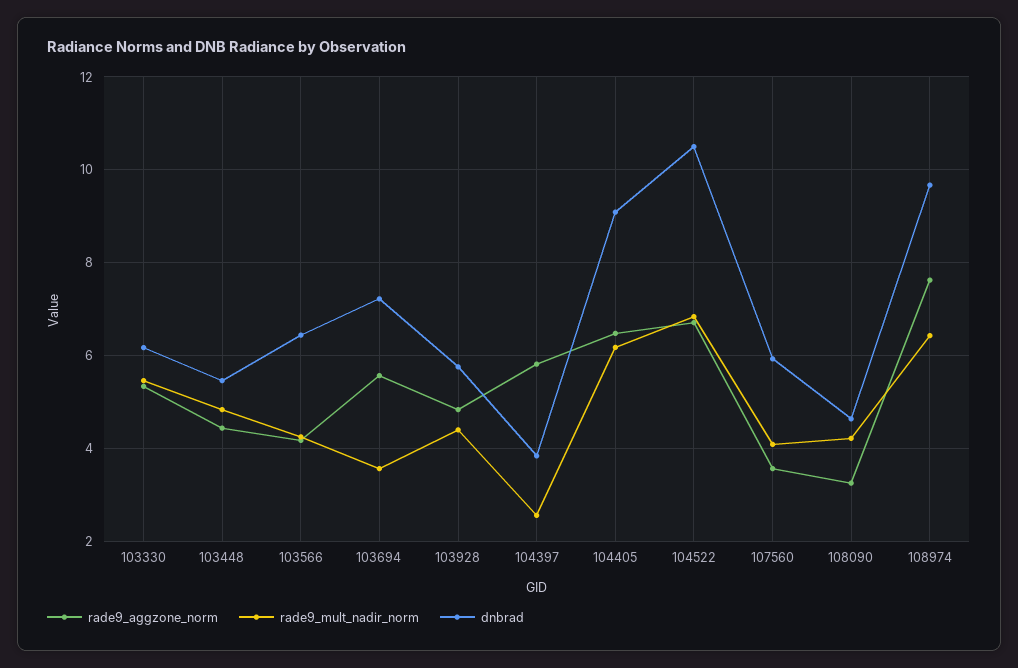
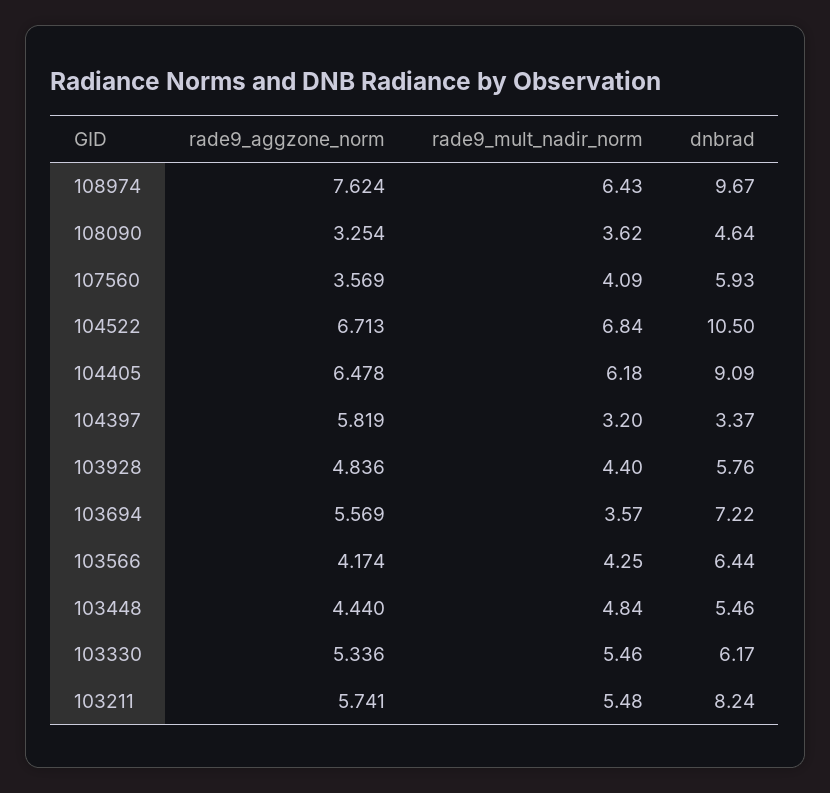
  {
    "rade9_aggzone_norm": {
      "103330": 5.336,
      "103448": 4.44,
      "103566": 4.174,
      "103694": 5.569,
      "103928": 4.836,
      "104397": 5.819,
      "104405": 6.478,
      "104522": 6.713,
      "107560": 3.569,
      "108090": 3.254,
-     "108974": 7.624
+     "108974": 7.624,
+     "103211": 5.741
    },
    "rade9_mult_nadir_norm": {
      "103330": 5.46,
      "103448": 4.84,
      "103566": 4.25,
      "103694": 3.57,
      "103928": 4.4,
-     "104397": 2.6,
+     "104397": 3.2,
      "104405": 6.18,
      "104522": 6.84,
      "107560": 4.09,
-     "108090": 4.2,
+     "108090": 3.62,
-     "108974": 6.43
+     "108974": 6.43,
+     "103211": 5.48
    },
    "dnbrad": {
      "103330": 6.17,
      "103448": 5.46,
      "103566": 6.44,
      "103694": 7.22,
      "103928": 5.76,
-     "104397": 3.8,
+     "104397": 3.37,
      "104405": 9.09,
      "104522": 10.5,
      "107560": 5.93,
      "108090": 4.64,
-     "108974": 9.67
+     "108974": 9.67,
+     "103211": 8.24
    }
  }

